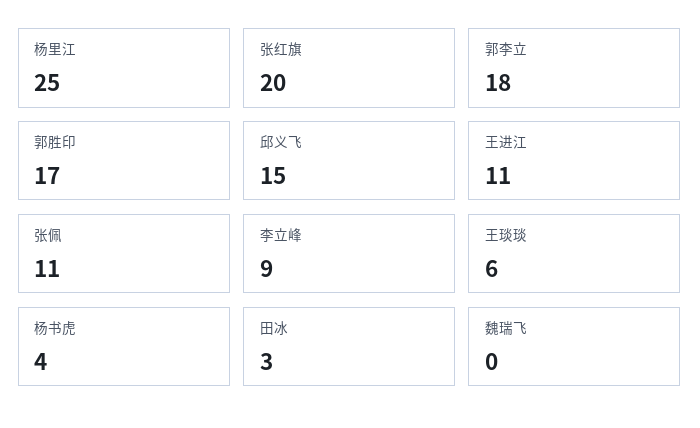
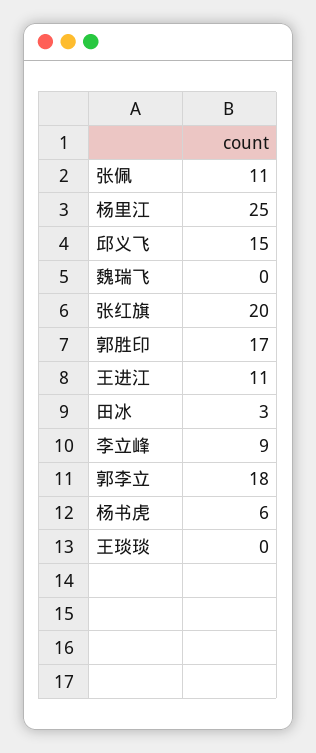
  {
    "杨里江": 25,
    "张红旗": 20,
    "郭李立": 18,
    "郭胜印": 17,
    "邱义飞": 15,
    "王进江": 11,
    "张佩": 11,
    "李立峰": 9,
-   "王琰琰": 6,
+   "王琰琰": 0,
-   "杨书虎": 4,
+   "杨书虎": 6,
    "田冰": 3,
    "魏瑞飞": 0
  }

